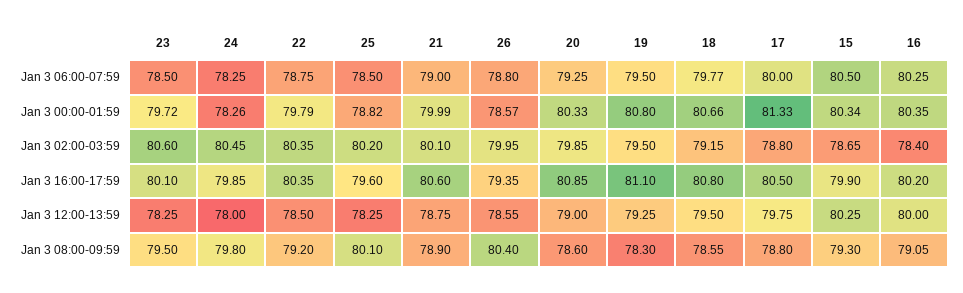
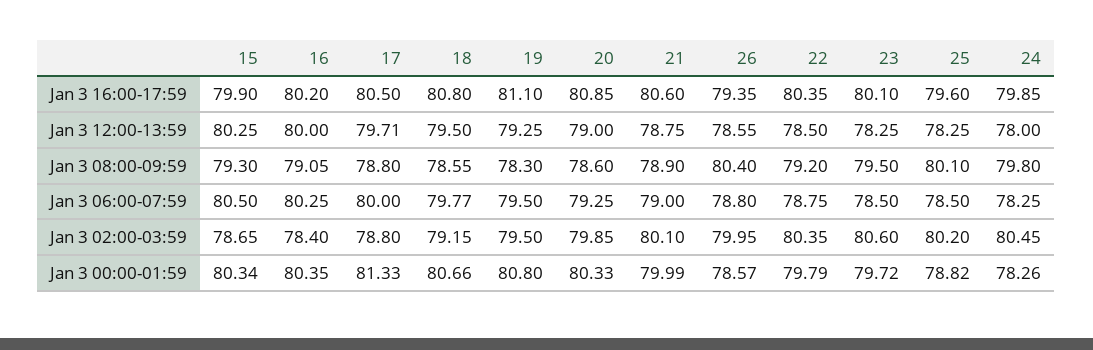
  {
    "23": {
      "Jan 3 06:00-07:59": 78.5,
      "Jan 3 00:00-01:59": 79.72,
      "Jan 3 02:00-03:59": 80.6,
      "Jan 3 16:00-17:59": 80.1,
      "Jan 3 12:00-13:59": 78.25,
      "Jan 3 08:00-09:59": 79.5
    },
    "24": {
      "Jan 3 06:00-07:59": 78.25,
      "Jan 3 00:00-01:59": 78.26,
      "Jan 3 02:00-03:59": 80.45,
      "Jan 3 16:00-17:59": 79.85,
      "Jan 3 12:00-13:59": 78,
      "Jan 3 08:00-09:59": 79.8
    },
    "22": {
      "Jan 3 06:00-07:59": 78.75,
      "Jan 3 00:00-01:59": 79.79,
      "Jan 3 02:00-03:59": 80.35,
      "Jan 3 16:00-17:59": 80.35,
      "Jan 3 12:00-13:59": 78.5,
      "Jan 3 08:00-09:59": 79.2
    },
    "25": {
      "Jan 3 06:00-07:59": 78.5,
      "Jan 3 00:00-01:59": 78.82,
      "Jan 3 02:00-03:59": 80.2,
      "Jan 3 16:00-17:59": 79.6,
      "Jan 3 12:00-13:59": 78.25,
      "Jan 3 08:00-09:59": 80.1
    },
    "21": {
      "Jan 3 06:00-07:59": 79,
      "Jan 3 00:00-01:59": 79.99,
      "Jan 3 02:00-03:59": 80.1,
      "Jan 3 16:00-17:59": 80.6,
      "Jan 3 12:00-13:59": 78.75,
      "Jan 3 08:00-09:59": 78.9
    },
    "26": {
      "Jan 3 06:00-07:59": 78.8,
      "Jan 3 00:00-01:59": 78.57,
      "Jan 3 02:00-03:59": 79.95,
      "Jan 3 16:00-17:59": 79.35,
      "Jan 3 12:00-13:59": 78.55,
      "Jan 3 08:00-09:59": 80.4
    },
    "20": {
      "Jan 3 06:00-07:59": 79.25,
      "Jan 3 00:00-01:59": 80.33,
      "Jan 3 02:00-03:59": 79.85,
      "Jan 3 16:00-17:59": 80.85,
      "Jan 3 12:00-13:59": 79,
      "Jan 3 08:00-09:59": 78.6
    },
    "19": {
      "Jan 3 06:00-07:59": 79.5,
      "Jan 3 00:00-01:59": 80.8,
      "Jan 3 02:00-03:59": 79.5,
      "Jan 3 16:00-17:59": 81.1,
      "Jan 3 12:00-13:59": 79.25,
      "Jan 3 08:00-09:59": 78.3
    },
    "18": {
      "Jan 3 06:00-07:59": 79.77,
      "Jan 3 00:00-01:59": 80.66,
      "Jan 3 02:00-03:59": 79.15,
      "Jan 3 16:00-17:59": 80.8,
      "Jan 3 12:00-13:59": 79.5,
      "Jan 3 08:00-09:59": 78.55
    },
    "17": {
      "Jan 3 06:00-07:59": 80,
      "Jan 3 00:00-01:59": 81.33,
      "Jan 3 02:00-03:59": 78.8,
      "Jan 3 16:00-17:59": 80.5,
-     "Jan 3 12:00-13:59": 79.75,
+     "Jan 3 12:00-13:59": 79.71,
      "Jan 3 08:00-09:59": 78.8
    },
    "15": {
      "Jan 3 06:00-07:59": 80.5,
      "Jan 3 00:00-01:59": 80.34,
      "Jan 3 02:00-03:59": 78.65,
      "Jan 3 16:00-17:59": 79.9,
      "Jan 3 12:00-13:59": 80.25,
      "Jan 3 08:00-09:59": 79.3
    },
    "16": {
      "Jan 3 06:00-07:59": 80.25,
      "Jan 3 00:00-01:59": 80.35,
      "Jan 3 02:00-03:59": 78.4,
      "Jan 3 16:00-17:59": 80.2,
      "Jan 3 12:00-13:59": 80,
      "Jan 3 08:00-09:59": 79.05
    }
  }

